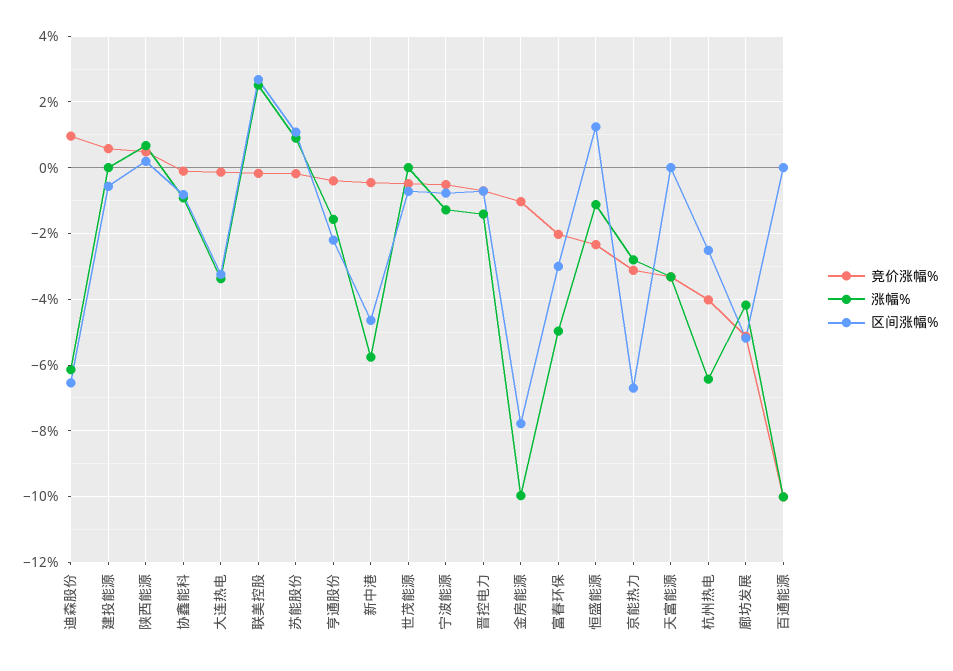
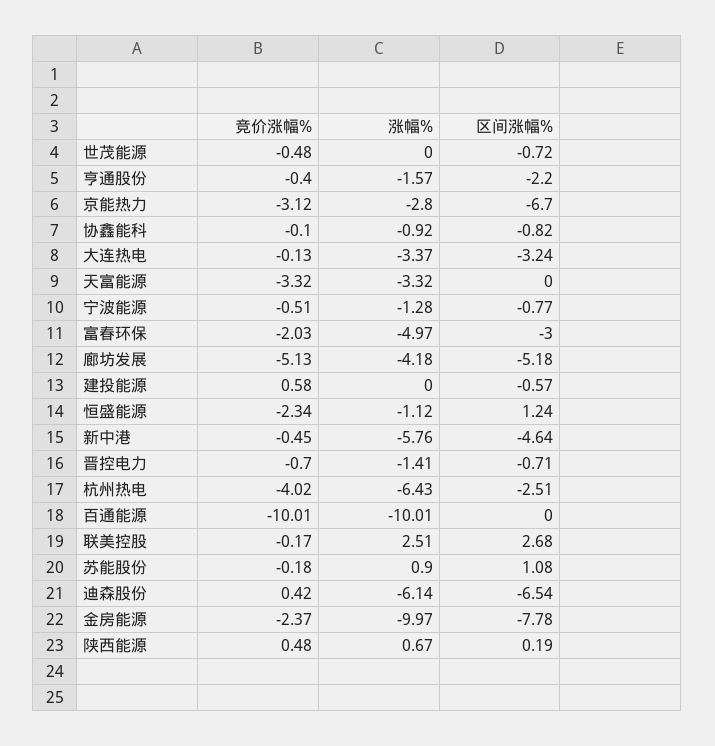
  {
    "竞价涨幅%": {
-     "迪森股份": 1,
+     "迪森股份": 0.42,
      "建投能源": 0.58,
      "陕西能源": 0.48,
      "协鑫能科": -0.1,
      "大连热电": -0.13,
      "联美控股": -0.17,
      "苏能股份": -0.18,
      "亨通股份": -0.4,
      "新中港": -0.45,
      "世茂能源": -0.48,
      "宁波能源": -0.51,
      "晋控电力": -0.7,
-     "金房能源": -1,
+     "金房能源": -2.37,
      "富春环保": -2.03,
      "恒盛能源": -2.34,
      "京能热力": -3.12,
      "天富能源": -3.32,
      "杭州热电": -4.02,
      "廊坊发展": -5.13,
      "百通能源": -10.01
    },
    "涨幅%": {
      "迪森股份": -6.14,
      "建投能源": 0,
      "陕西能源": 0.67,
      "协鑫能科": -0.92,
      "大连热电": -3.37,
      "联美控股": 2.51,
      "苏能股份": 0.9,
      "亨通股份": -1.57,
      "新中港": -5.76,
      "世茂能源": 0,
      "宁波能源": -1.28,
      "晋控电力": -1.41,
      "金房能源": -9.97,
      "富春环保": -4.97,
      "恒盛能源": -1.12,
      "京能热力": -2.8,
      "天富能源": -3.32,
      "杭州热电": -6.43,
      "廊坊发展": -4.18,
      "百通能源": -10.01
    },
    "区间涨幅%": {
      "迪森股份": -6.54,
      "建投能源": -0.57,
      "陕西能源": 0.19,
      "协鑫能科": -0.82,
      "大连热电": -3.24,
      "联美控股": 2.68,
      "苏能股份": 1.08,
      "亨通股份": -2.2,
      "新中港": -4.64,
      "世茂能源": -0.72,
      "宁波能源": -0.77,
      "晋控电力": -0.71,
      "金房能源": -7.78,
      "富春环保": -3,
      "恒盛能源": 1.24,
      "京能热力": -6.7,
      "天富能源": 0,
      "杭州热电": -2.51,
      "廊坊发展": -5.18,
      "百通能源": 0
    }
  }

